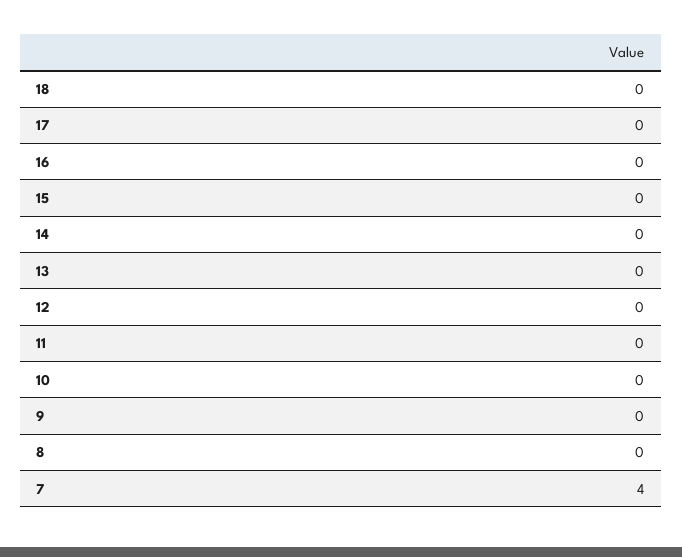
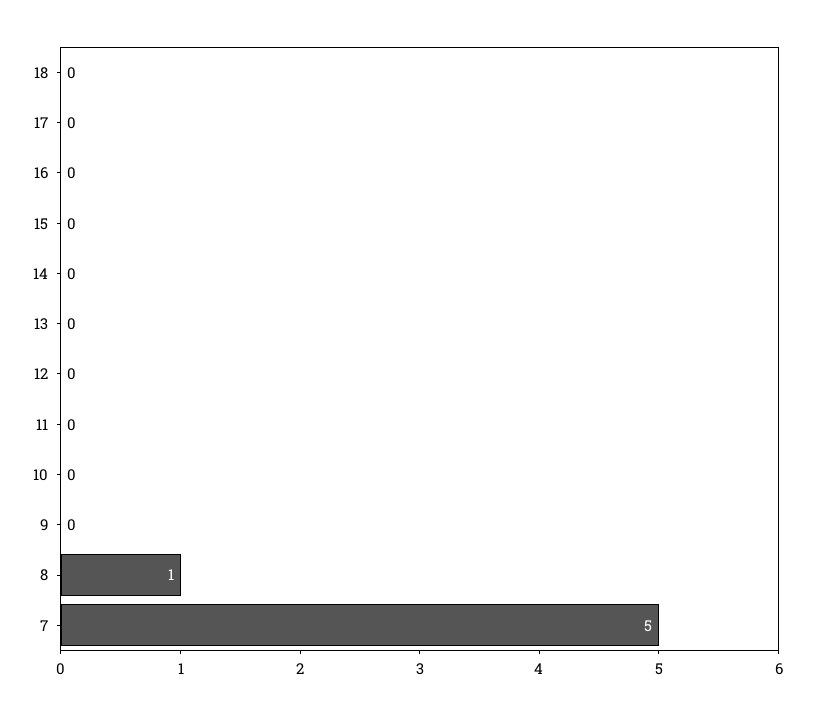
  {
    "18": 0,
    "17": 0,
    "16": 0,
    "15": 0,
    "14": 0,
    "13": 0,
    "12": 0,
    "11": 0,
    "10": 0,
    "9": 0,
-   "8": 0,
+   "8": 1,
-   "7": 4
+   "7": 5
  }

